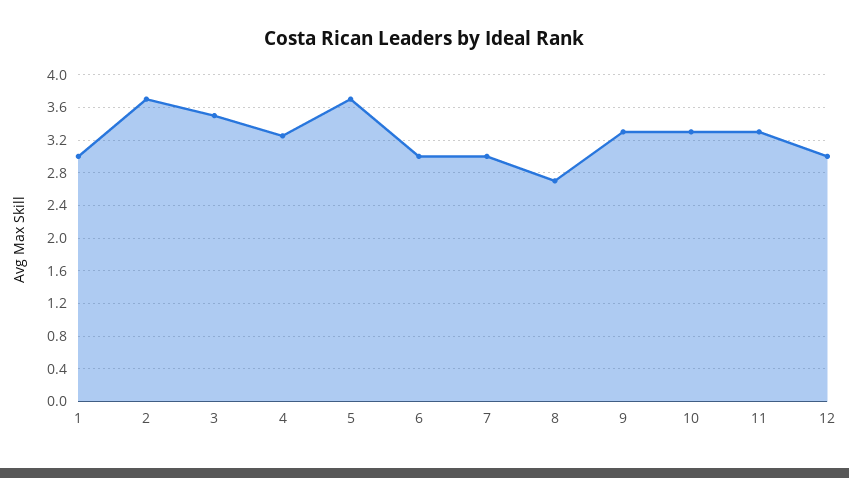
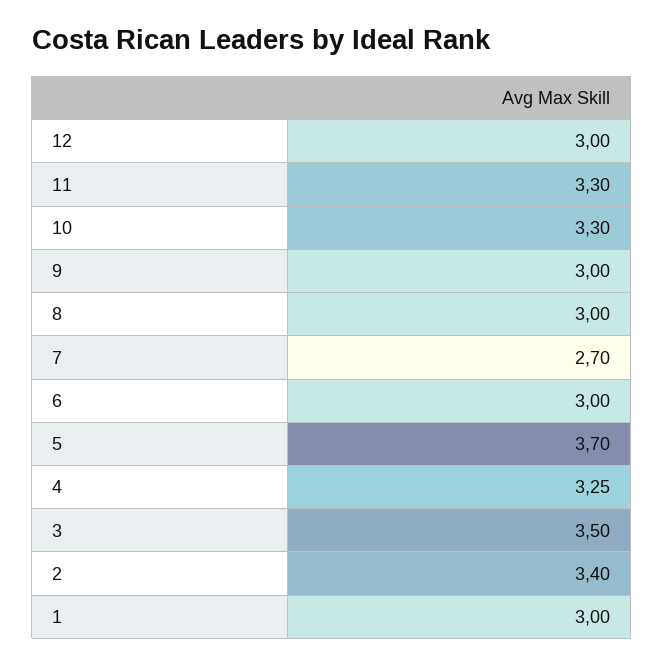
  {
    "1": 3,
-   "2": 3.7,
+   "2": 3.4,
    "3": 3.5,
    "4": 3.25,
    "5": 3.7,
    "6": 3,
-   "7": 3,
+   "7": 2.7,
-   "8": 2.7,
+   "8": 3,
-   "9": 3.3,
+   "9": 3,
    "10": 3.3,
    "11": 3.3,
    "12": 3
  }

